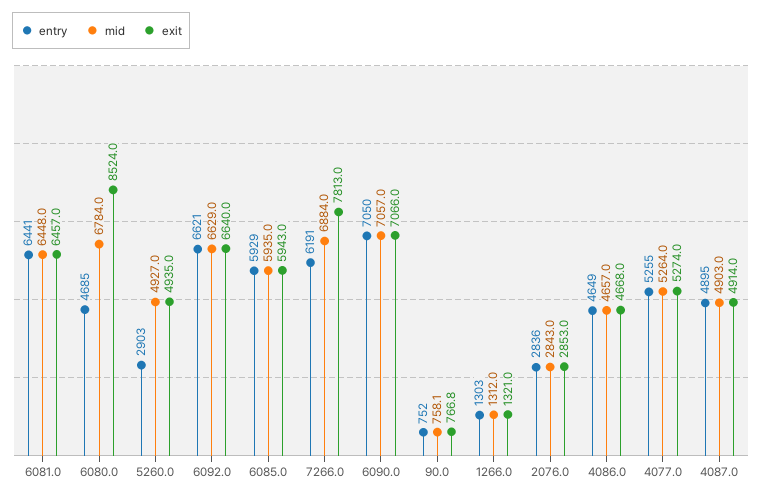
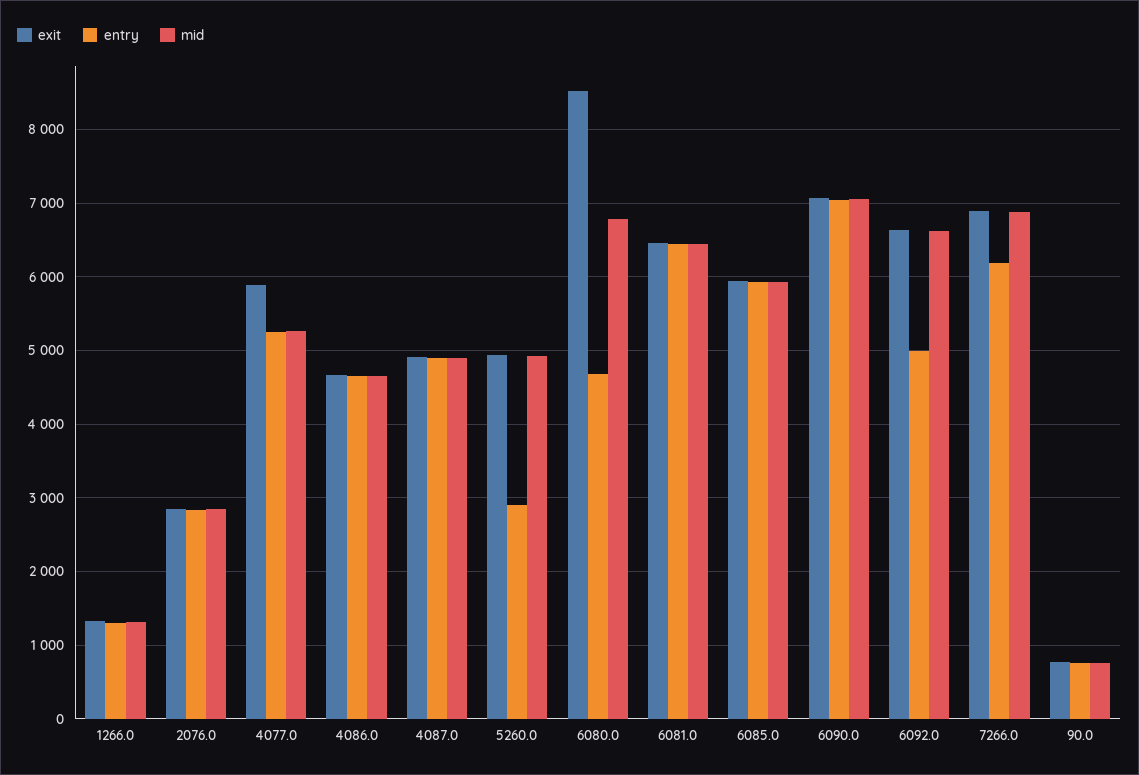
  {
    "entry": {
      "6081.0": 6441,
      "6080.0": 4685,
      "5260.0": 2903,
-     "6092.0": 6621,
+     "6092.0": 5000,
      "6085.0": 5929,
      "7266.0": 6191,
      "6090.0": 7050,
      "90.0": 752,
      "1266.0": 1303,
      "2076.0": 2836,
      "4086.0": 4649,
      "4077.0": 5255,
      "4087.0": 4895
    },
    "mid": {
      "6081.0": 6448,
      "6080.0": 6784,
      "5260.0": 4927,
      "6092.0": 6629,
      "6085.0": 5935,
      "7266.0": 6884,
      "6090.0": 7057,
      "90.0": 758.1,
      "1266.0": 1312,
      "2076.0": 2843,
      "4086.0": 4657,
      "4077.0": 5264,
      "4087.0": 4903
    },
    "exit": {
      "6081.0": 6457,
      "6080.0": 8524,
      "5260.0": 4935,
      "6092.0": 6640,
      "6085.0": 5943,
-     "7266.0": 7813,
+     "7266.0": 6900,
      "6090.0": 7066,
      "90.0": 766.8,
      "1266.0": 1321,
      "2076.0": 2853,
      "4086.0": 4668,
-     "4077.0": 5274,
+     "4077.0": 5900,
      "4087.0": 4914
    }
  }

